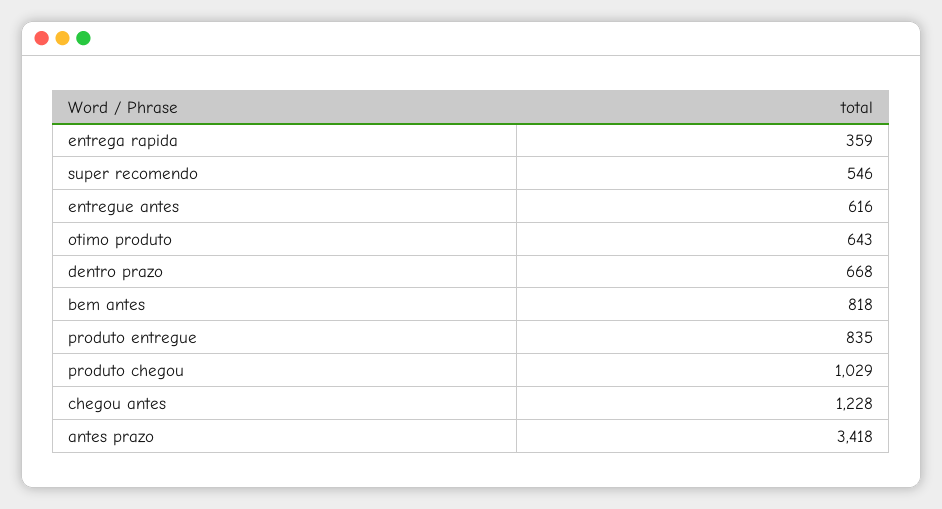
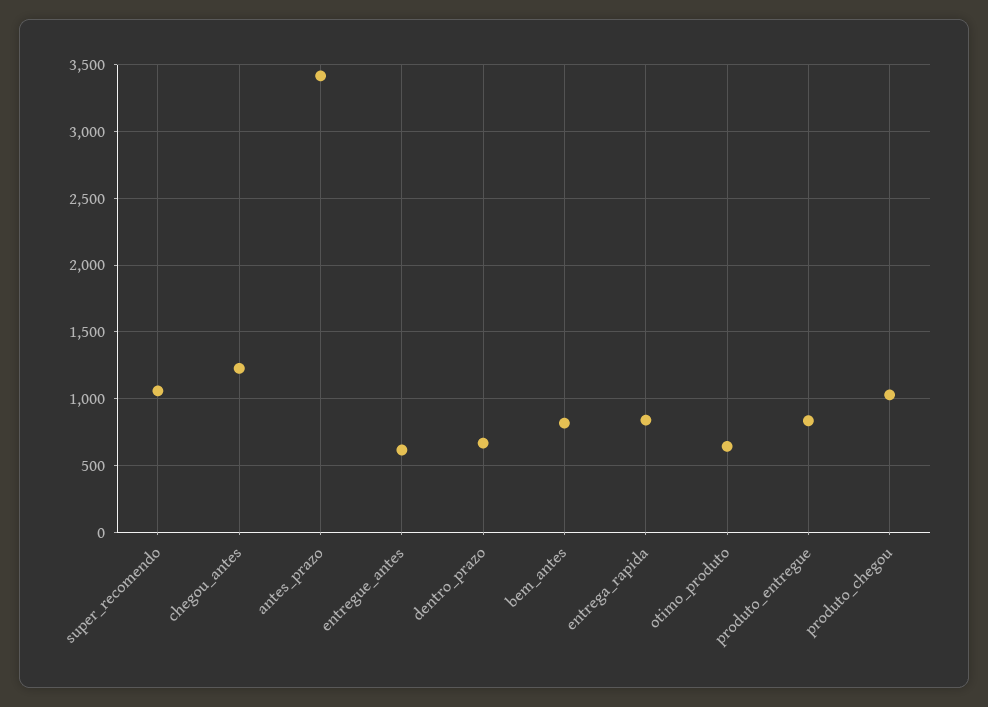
  {
-   "entrega rapida": 359,
+   "entrega rapida": 850,
-   "super recomendo": 546,
+   "super recomendo": 1050,
    "entregue antes": 616,
    "otimo produto": 643,
    "dentro prazo": 668,
    "bem antes": 818,
    "produto entregue": 835,
    "produto chegou": 1029,
    "chegou antes": 1228,
    "antes prazo": 3418
  }

